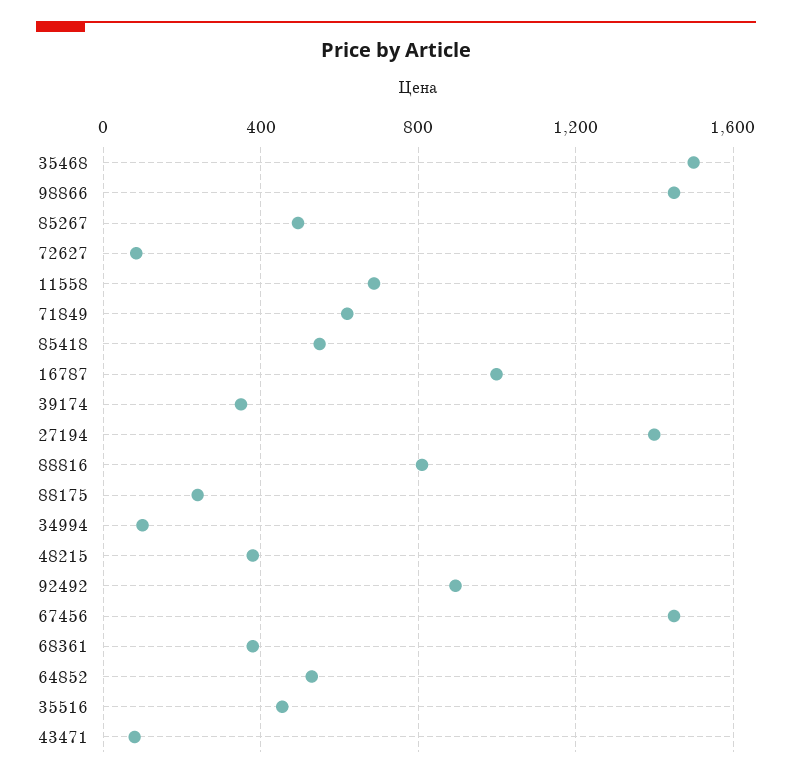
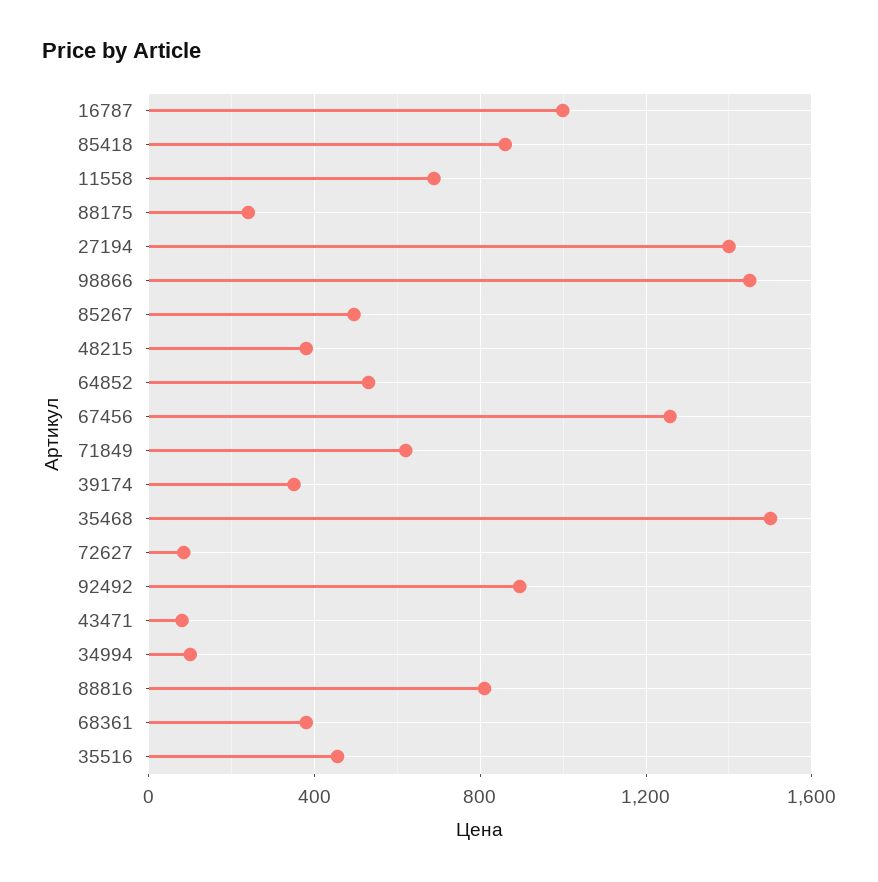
  {
    "35468": 1500,
    "98866": 1450,
    "85267": 500,
    "72627": 100,
    "11558": 700,
    "71849": 600,
-   "85418": 550,
+   "85418": 850,
    "16787": 1000,
    "39174": 350,
    "27194": 1400,
    "88816": 800,
    "88175": 250,
    "34994": 100,
    "48215": 400,
    "92492": 900,
-   "67456": 1450,
+   "67456": 1250,
    "68361": 400,
    "64852": 550,
    "35516": 450,
    "43471": 100
  }

